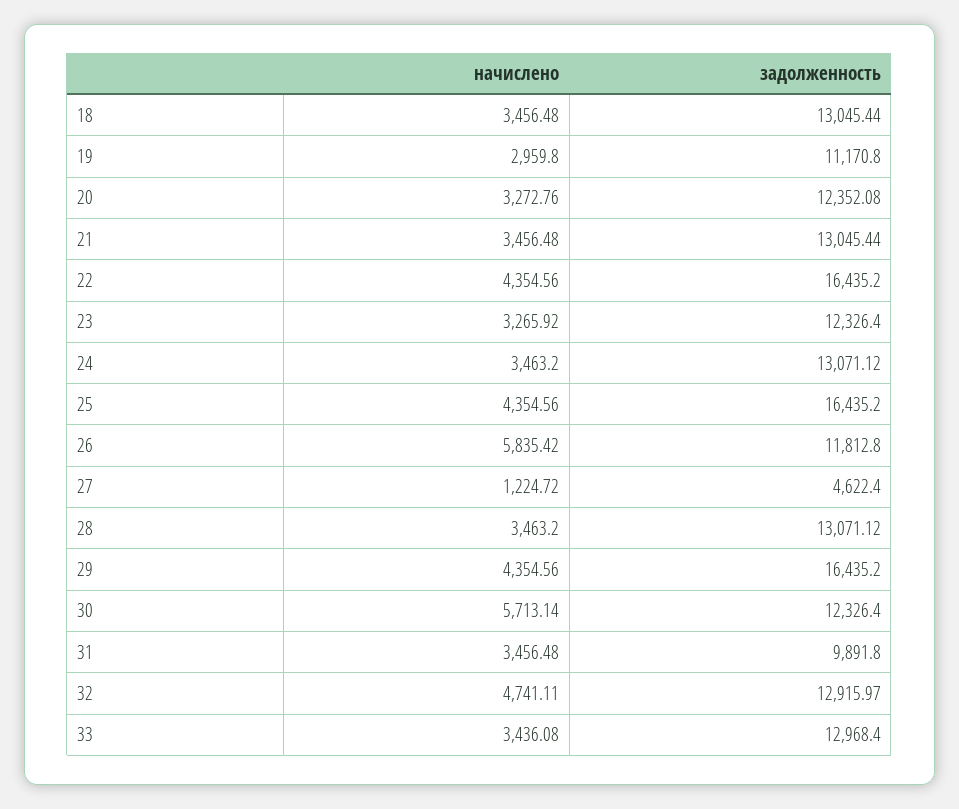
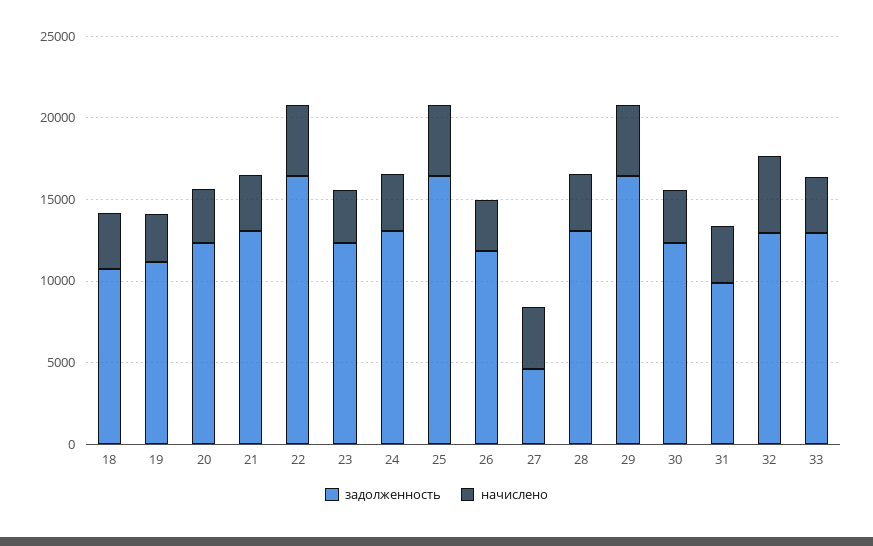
  {
    "начислено": {
      "18": 3456.48,
      "19": 2959.8,
      "20": 3272.76,
      "21": 3456.48,
      "22": 4354.56,
      "23": 3265.92,
      "24": 3463.2,
      "25": 4354.56,
-     "26": 5835.42,
+     "26": 3000,
-     "27": 1224.72,
+     "27": 4000,
      "28": 3463.2,
      "29": 4354.56,
-     "30": 5713.14,
+     "30": 3000,
      "31": 3456.48,
      "32": 4741.11,
      "33": 3436.08
    },
    "задолженность": {
-     "18": 13045.44,
+     "18": 11000,
      "19": 11170.8,
      "20": 12352.08,
      "21": 13045.44,
      "22": 16435.2,
      "23": 12326.4,
      "24": 13071.12,
      "25": 16435.2,
      "26": 11812.8,
      "27": 4622.4,
      "28": 13071.12,
      "29": 16435.2,
      "30": 12326.4,
      "31": 9891.8,
      "32": 12915.97,
      "33": 12968.4
    }
  }

